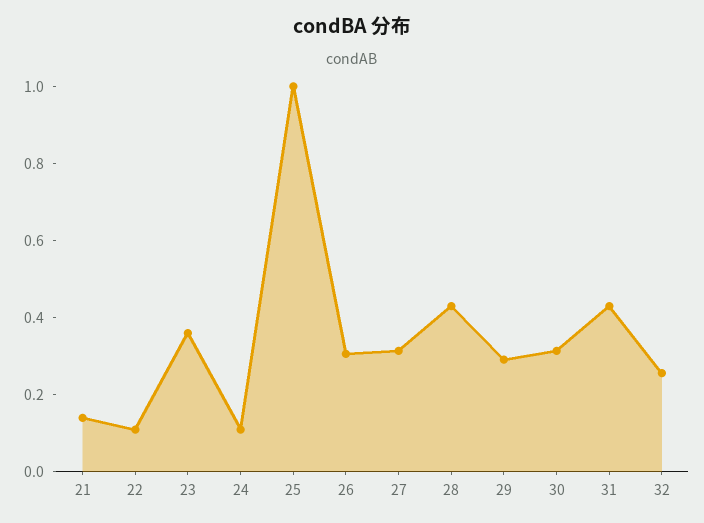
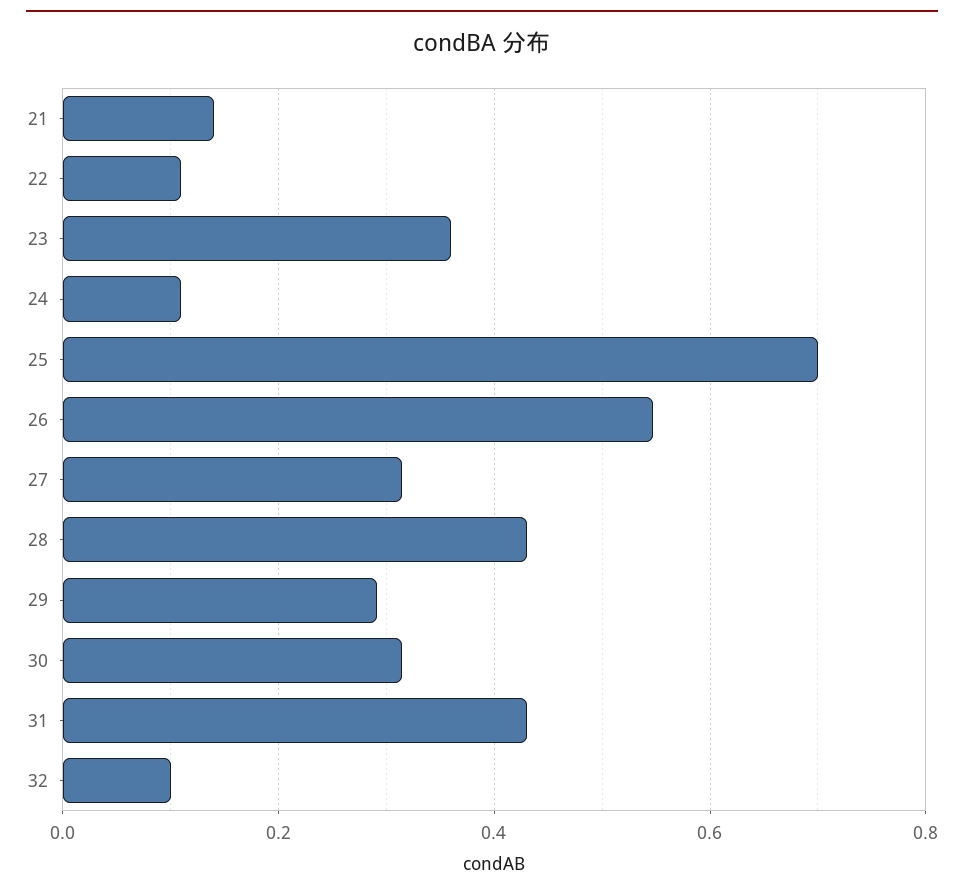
  {
    "21": 0.14,
    "22": 0.12,
    "23": 0.36,
    "24": 0.12,
-   "25": 1,
+   "25": 0.7,
-   "26": 0.3,
+   "26": 0.54,
    "27": 0.32,
    "28": 0.44,
    "29": 0.3,
    "30": 0.32,
    "31": 0.44,
-   "32": 0.25
+   "32": 0.1
  }

